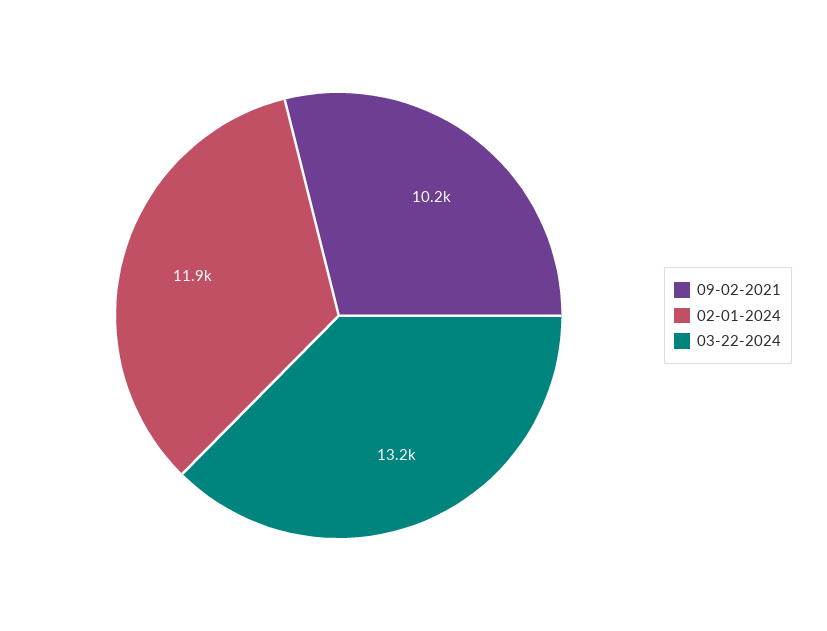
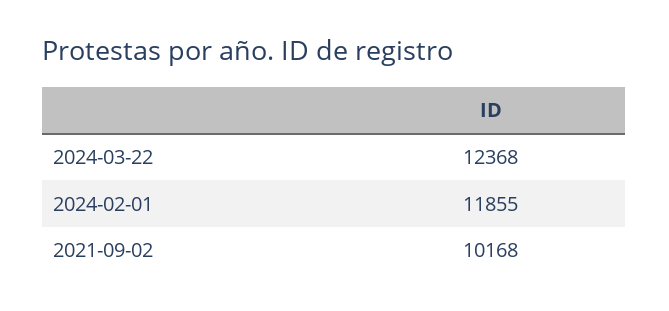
  {
    "09-02-2021": 10168,
    "02-01-2024": 11855,
-   "03-22-2024": 13200
+   "03-22-2024": 12368
  }

